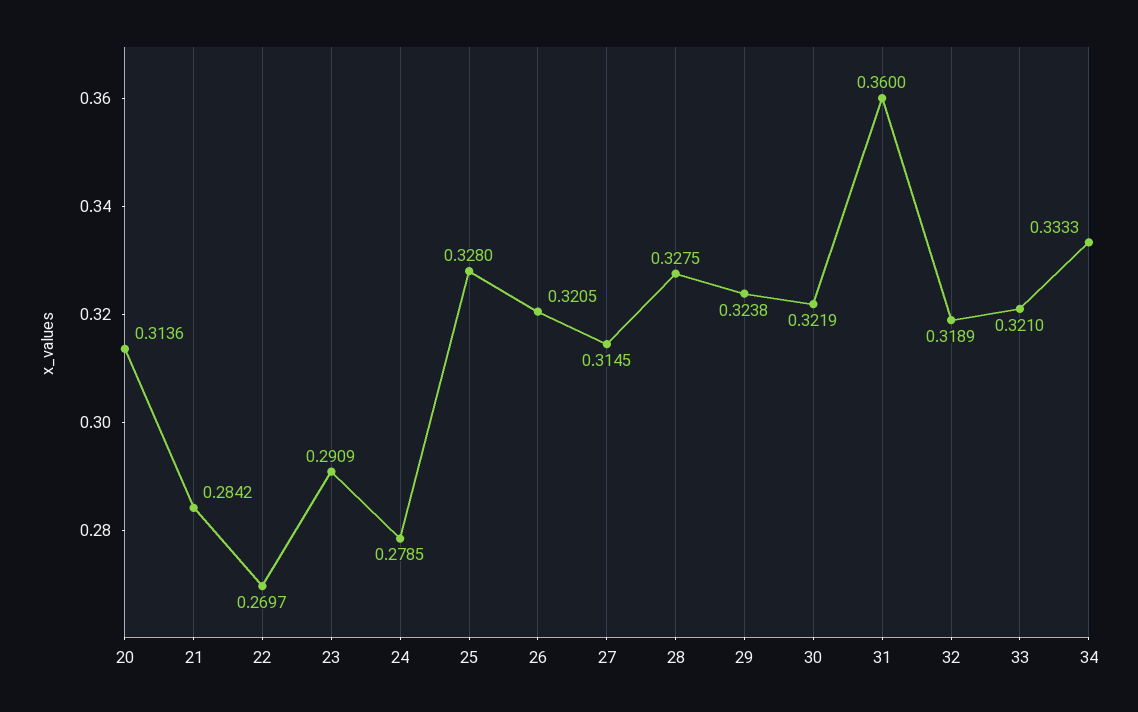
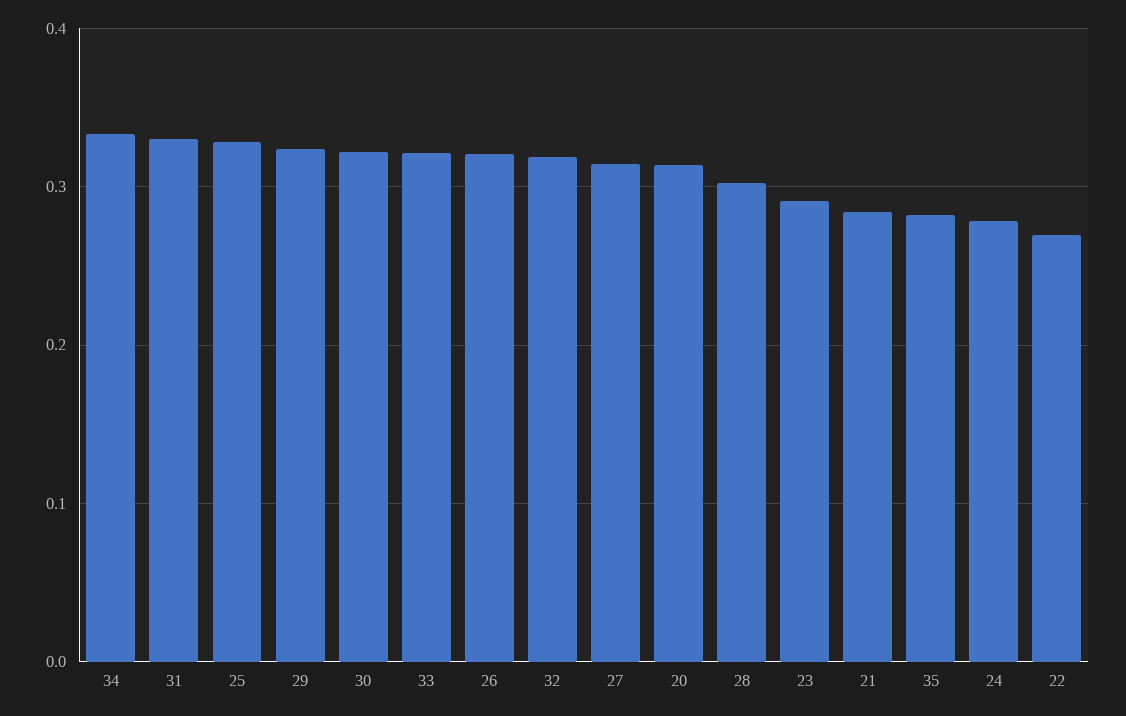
  {
    "20": 0.3136,
    "21": 0.2842,
    "22": 0.2697,
    "23": 0.2909,
    "24": 0.2785,
    "25": 0.328,
    "26": 0.3205,
    "27": 0.3145,
-   "28": 0.3275,
+   "28": 0.3,
    "29": 0.3238,
    "30": 0.3219,
-   "31": 0.36,
+   "31": 0.33,
    "32": 0.3189,
    "33": 0.321,
-   "34": 0.3333
+   "34": 0.3333,
+   "35": 0.28
  }

